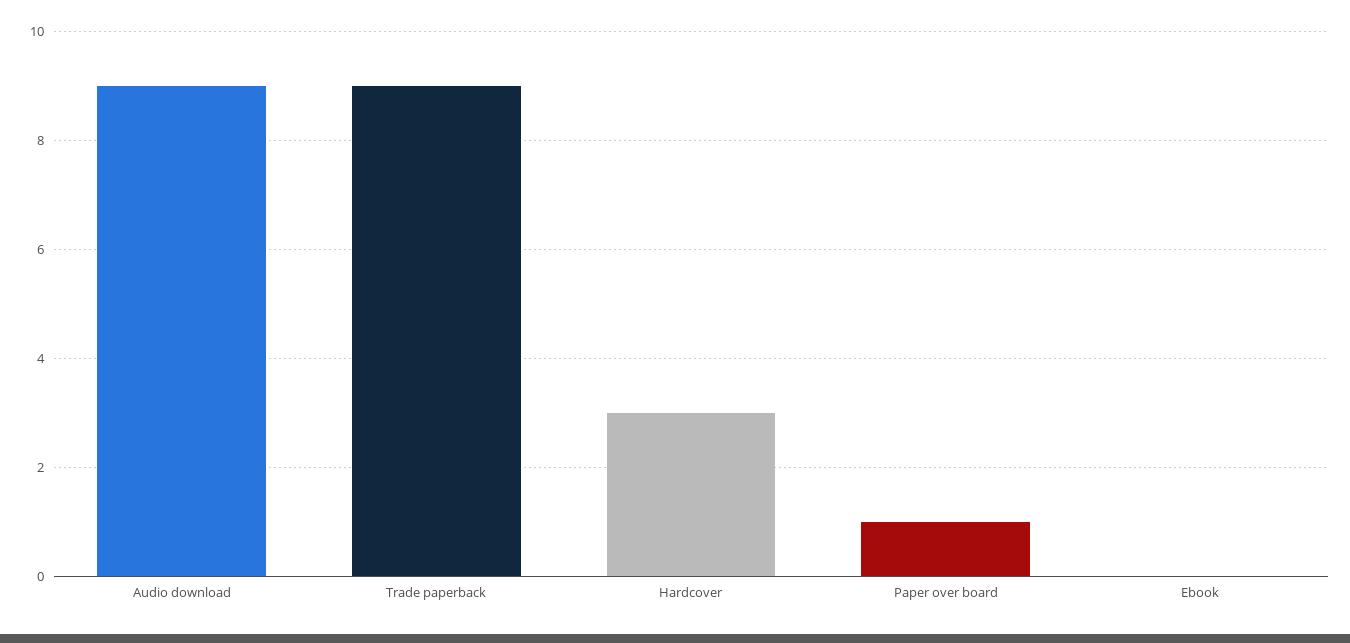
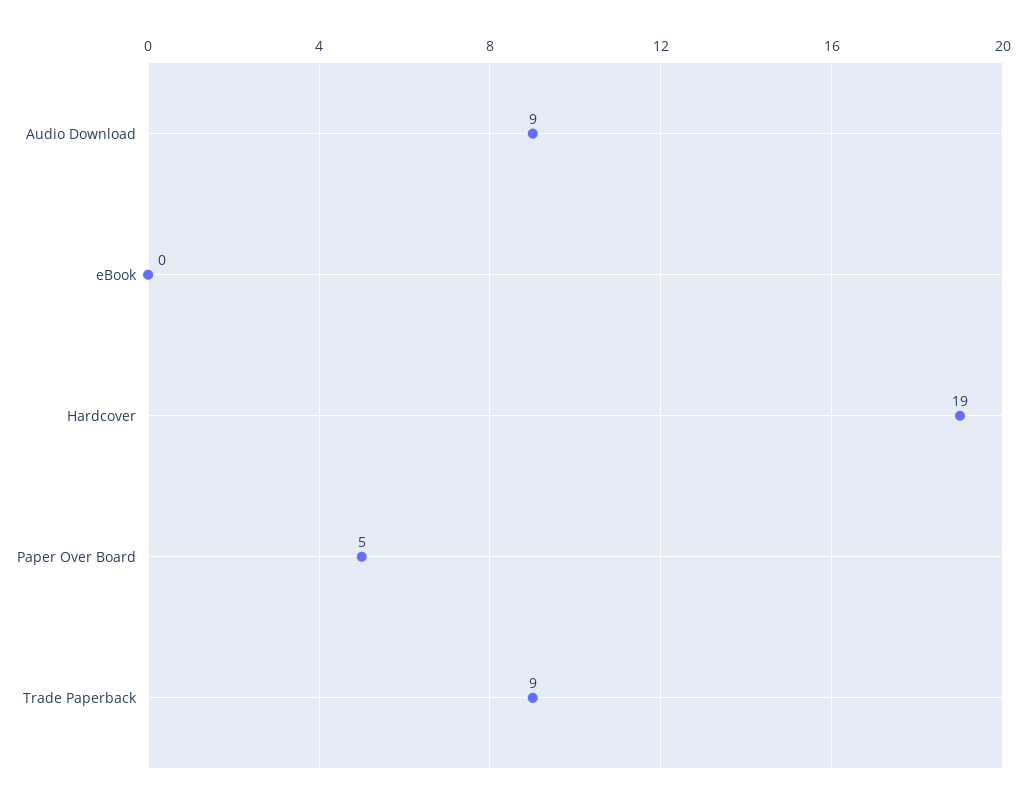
  {
    "Audio download": 9,
    "Trade paperback": 9,
-   "Hardcover": 3,
+   "Hardcover": 19,
-   "Paper over board": 1,
+   "Paper over board": 5,
    "Ebook": 0
  }

